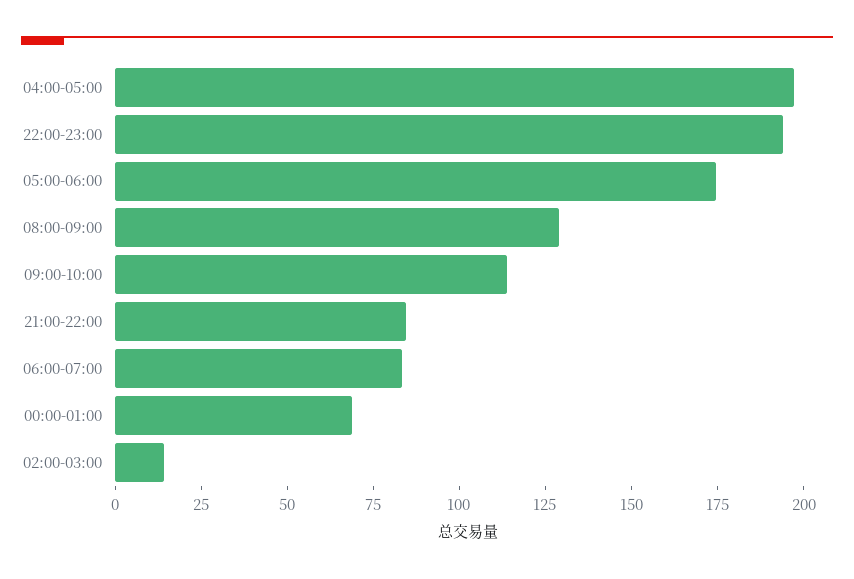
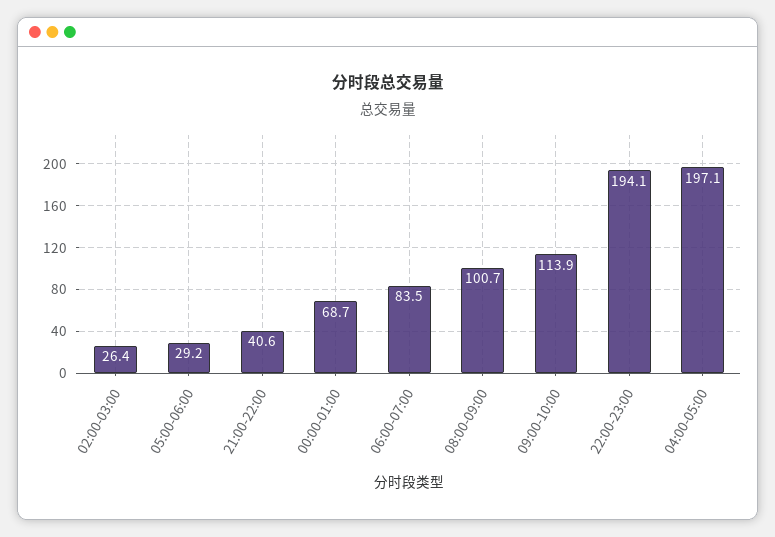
  {
    "04:00-05:00": 197.1,
    "22:00-23:00": 194.1,
-   "05:00-06:00": 175,
+   "05:00-06:00": 29.2,
-   "08:00-09:00": 130,
+   "08:00-09:00": 100.7,
    "09:00-10:00": 113.9,
-   "21:00-22:00": 85,
+   "21:00-22:00": 40.6,
    "06:00-07:00": 83.5,
    "00:00-01:00": 68.7,
-   "02:00-03:00": 15
+   "02:00-03:00": 26.4
  }

